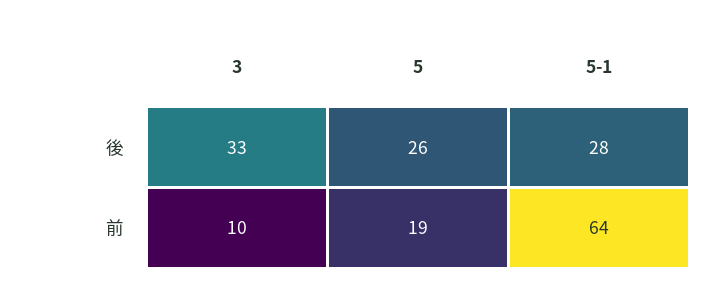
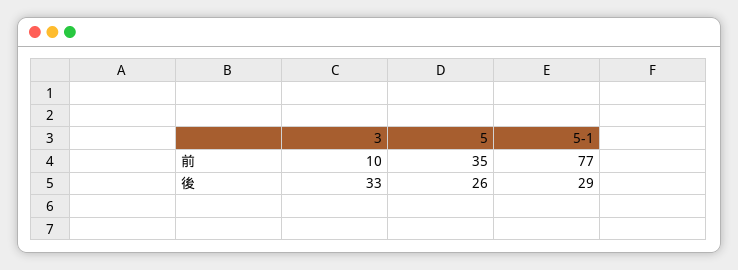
  {
    "3": {
      "後": 33,
      "前": 10
    },
    "5": {
      "後": 26,
-     "前": 19
+     "前": 35
    },
    "5-1": {
-     "後": 28,
+     "後": 29,
-     "前": 64
+     "前": 77
    }
  }

